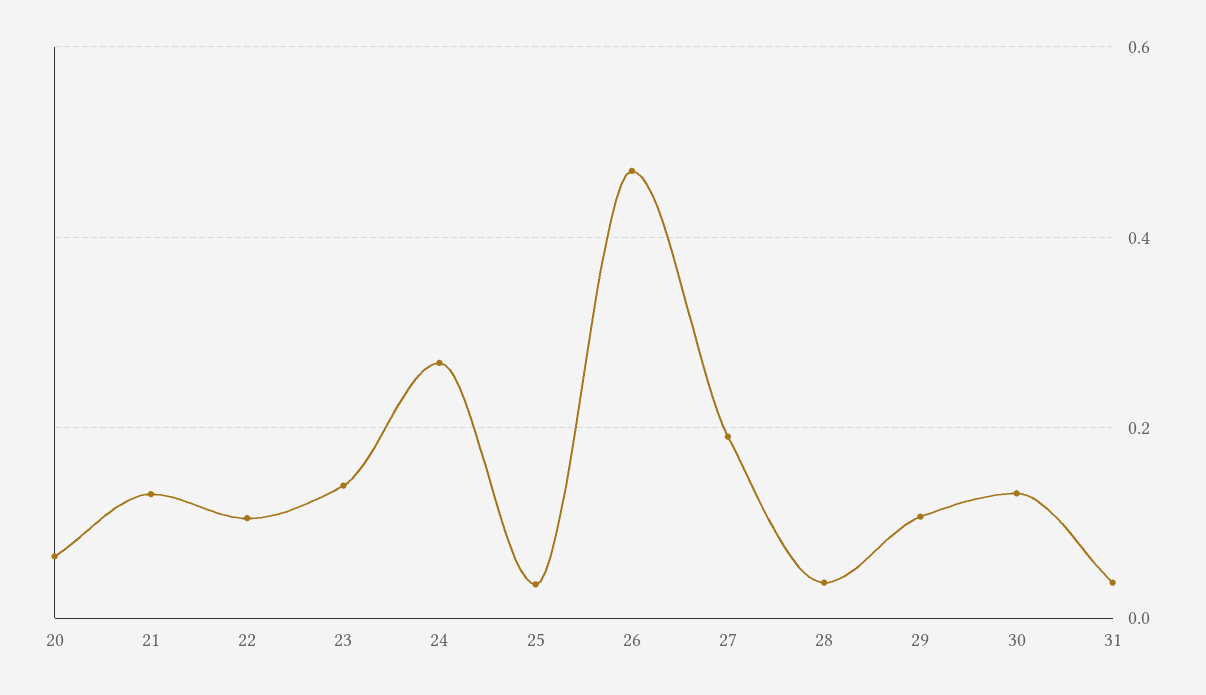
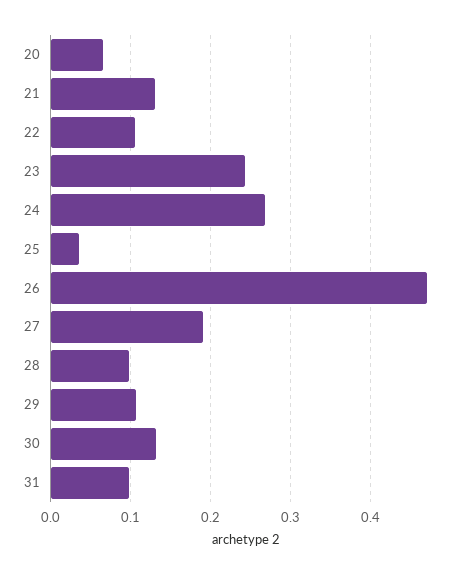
  {
    "20": 0.06,
    "21": 0.13,
    "22": 0.1,
-   "23": 0.14,
+   "23": 0.24,
    "24": 0.27,
    "25": 0.04,
    "26": 0.47,
    "27": 0.19,
-   "28": 0.04,
+   "28": 0.1,
    "29": 0.11,
    "30": 0.13,
-   "31": 0.04
+   "31": 0.1
  }

